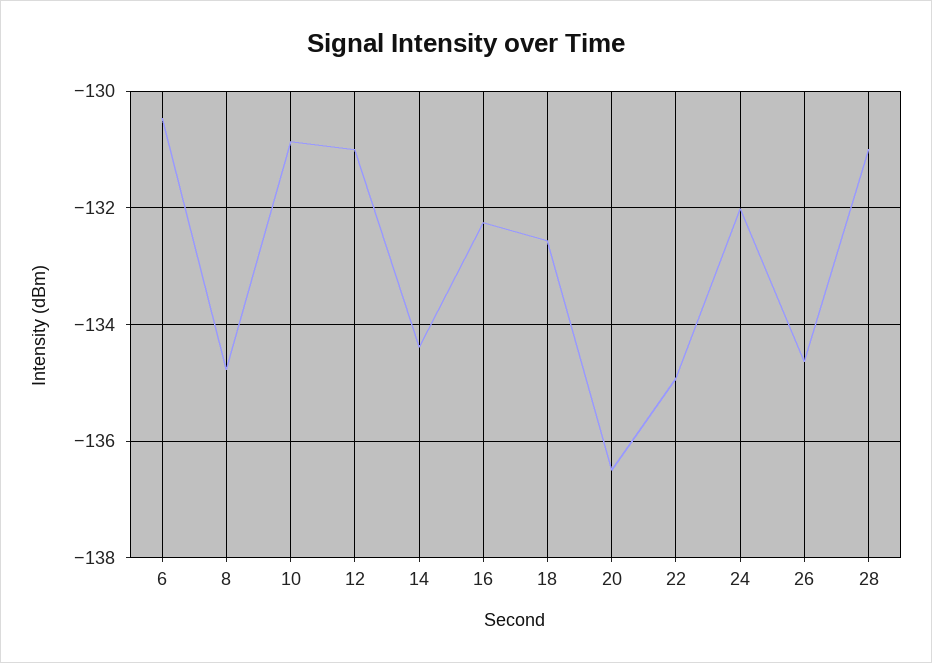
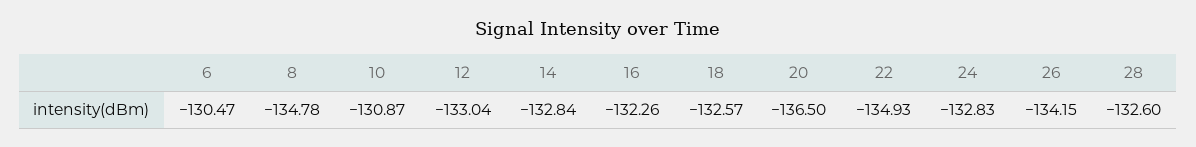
  {
    "6": -130.47,
    "8": -134.78,
    "10": -130.87,
-   "12": -131,
+   "12": -133.04,
-   "14": -134.4,
+   "14": -132.84,
    "16": -132.26,
    "18": -132.57,
    "20": -136.5,
    "22": -134.93,
-   "24": -132,
+   "24": -132.83,
-   "26": -134.6,
+   "26": -134.15,
-   "28": -131
+   "28": -132.6
  }

